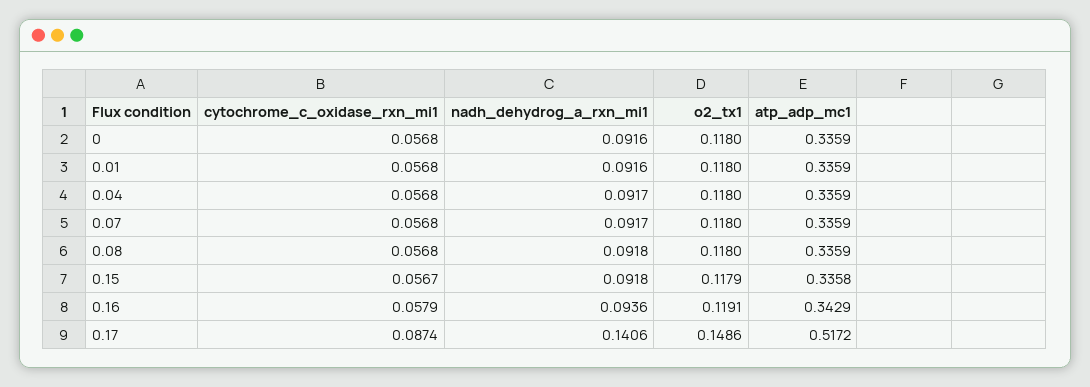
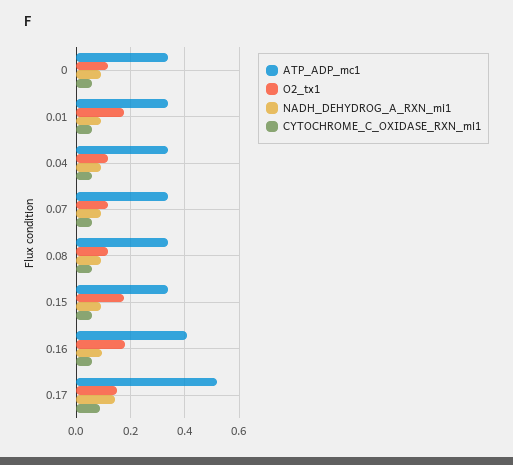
  {
    "cytochrome_c_oxidase_rxn_mi1": {
      "0": 0.0568,
      "0.01": 0.0568,
      "0.04": 0.0568,
      "0.07": 0.0568,
      "0.08": 0.0568,
      "0.15": 0.0567,
      "0.16": 0.0579,
      "0.17": 0.0874
    },
    "nadh_dehydrog_a_rxn_mi1": {
      "0": 0.0916,
      "0.01": 0.0916,
      "0.04": 0.0917,
      "0.07": 0.0917,
      "0.08": 0.0918,
      "0.15": 0.0918,
      "0.16": 0.0936,
      "0.17": 0.1406
    },
    "o2_tx1": {
      "0": 0.118,
-     "0.01": 0.118,
+     "0.01": 0.175,
      "0.04": 0.118,
      "0.07": 0.118,
      "0.08": 0.118,
-     "0.15": 0.1179,
+     "0.15": 0.175,
-     "0.16": 0.1191,
+     "0.16": 0.175,
      "0.17": 0.1486
    },
    "atp_adp_mc1": {
      "0": 0.3359,
      "0.01": 0.3359,
      "0.04": 0.3359,
      "0.07": 0.3359,
      "0.08": 0.3359,
      "0.15": 0.3358,
-     "0.16": 0.3429,
+     "0.16": 0.4,
      "0.17": 0.5172
    }
  }

